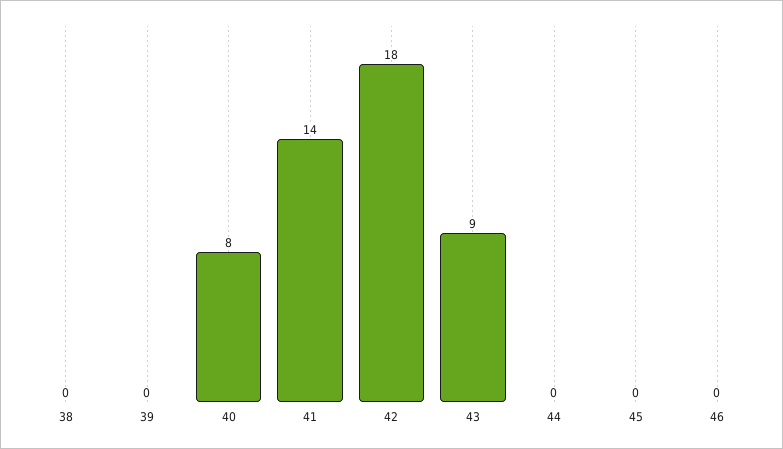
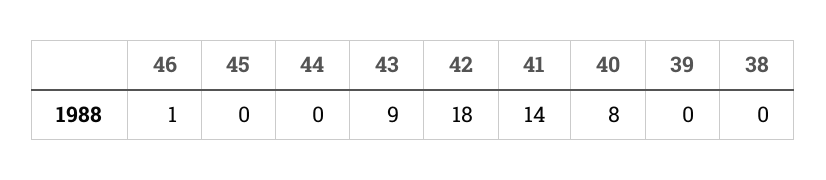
  {
    "38": 0,
    "39": 0,
    "40": 8,
    "41": 14,
    "42": 18,
    "43": 9,
    "44": 0,
    "45": 0,
-   "46": 0
+   "46": 1
  }

